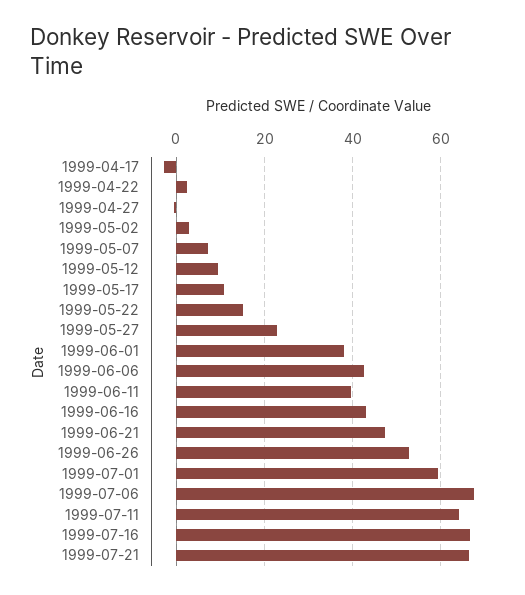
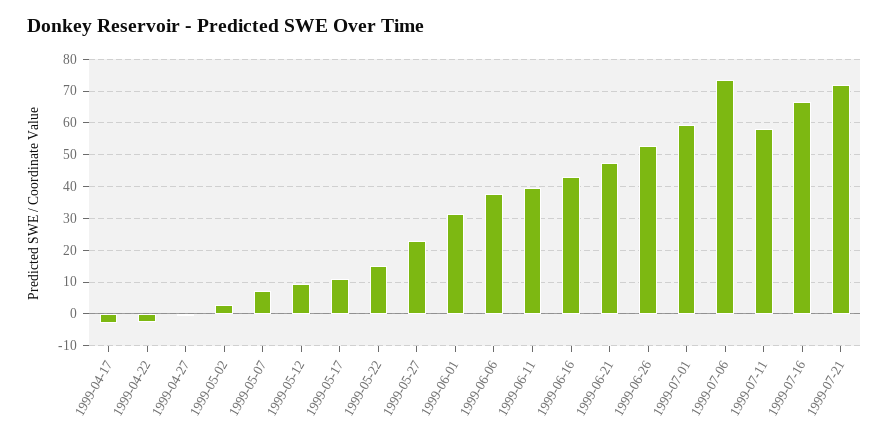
  {
    "1999-04-17": -2,
-   "1999-04-22": 2,
+   "1999-04-22": -2,
    "1999-04-27": 0,
    "1999-05-02": 2,
    "1999-05-07": 8,
    "1999-05-12": 10,
    "1999-05-17": 10,
    "1999-05-22": 16,
    "1999-05-27": 22,
-   "1999-06-01": 38,
+   "1999-06-01": 32,
-   "1999-06-06": 42,
+   "1999-06-06": 38,
    "1999-06-11": 40,
    "1999-06-16": 42,
    "1999-06-21": 48,
    "1999-06-26": 52,
    "1999-07-01": 60,
-   "1999-07-06": 68,
+   "1999-07-06": 74,
-   "1999-07-11": 64,
+   "1999-07-11": 58,
    "1999-07-16": 66,
-   "1999-07-21": 66
+   "1999-07-21": 72
  }

